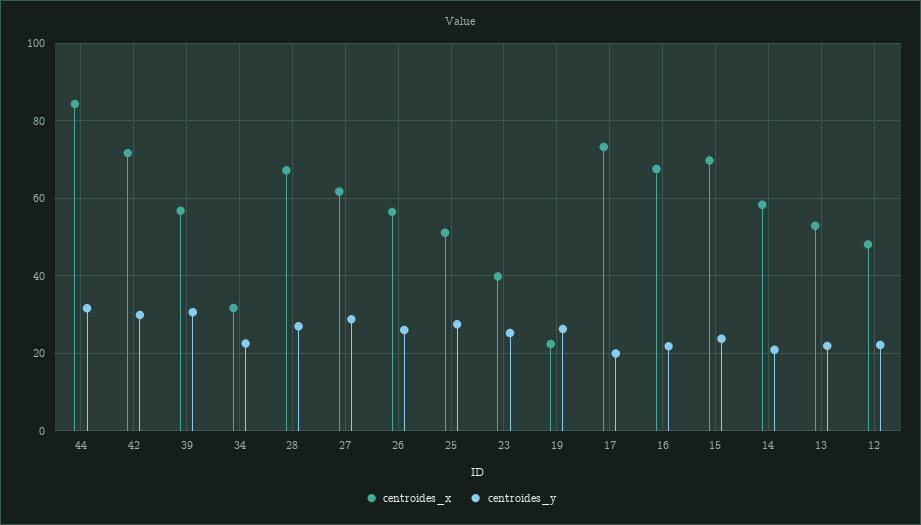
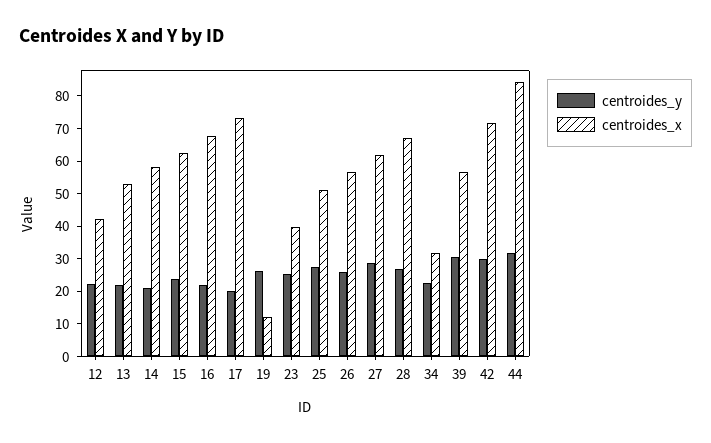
  {
    "centroides_x": {
      "44": 84,
      "42": 72,
      "39": 56,
      "34": 32,
      "28": 68,
      "27": 62,
      "26": 56,
      "25": 52,
      "23": 40,
-     "19": 22,
+     "19": 12.5,
      "17": 74,
      "16": 68,
-     "15": 70,
+     "15": 62.5,
      "14": 58,
      "13": 52,
-     "12": 48
+     "12": 42.5
    },
    "centroides_y": {
      "44": 32,
      "42": 30,
      "39": 30,
      "34": 22,
      "28": 26,
      "27": 28,
      "26": 26,
      "25": 28,
      "23": 26,
      "19": 26,
      "17": 20,
      "16": 22,
      "15": 24,
      "14": 20,
      "13": 22,
      "12": 22
    }
  }

